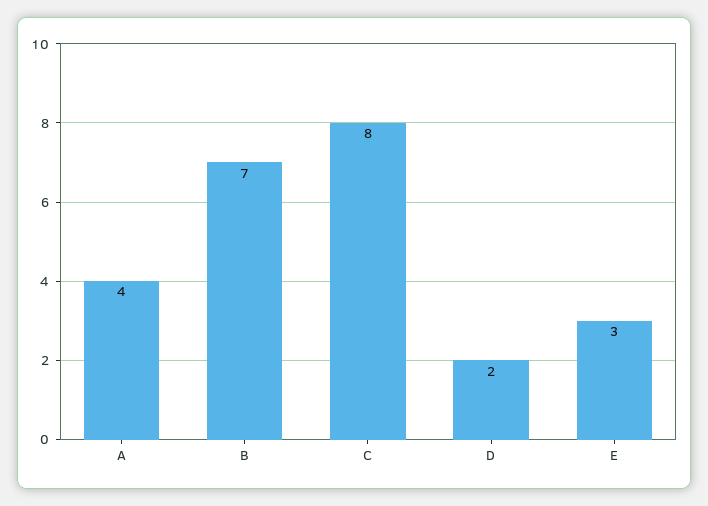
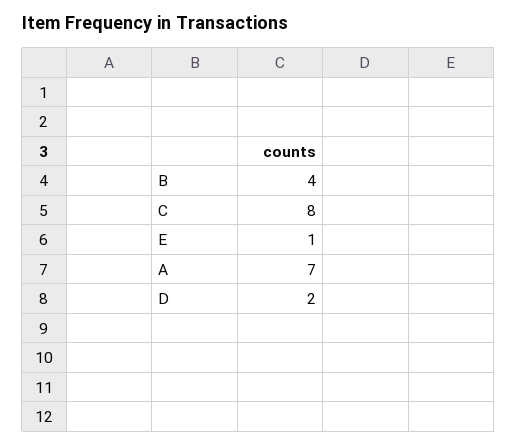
  {
-   "A": 4,
+   "A": 7,
-   "B": 7,
+   "B": 4,
    "C": 8,
    "D": 2,
-   "E": 3
+   "E": 1
  }

